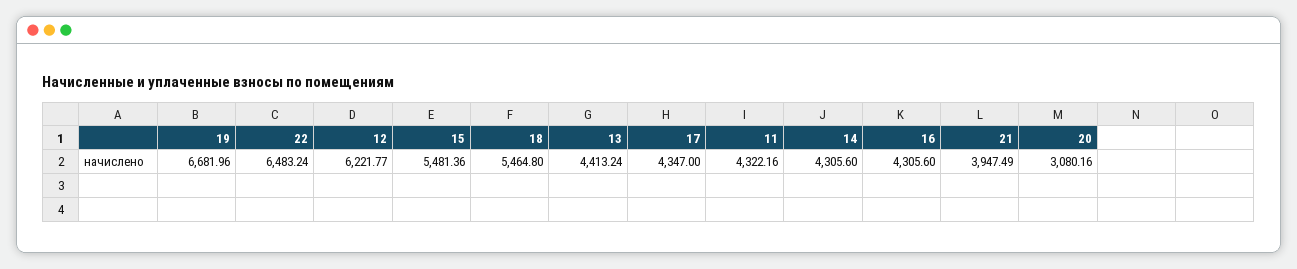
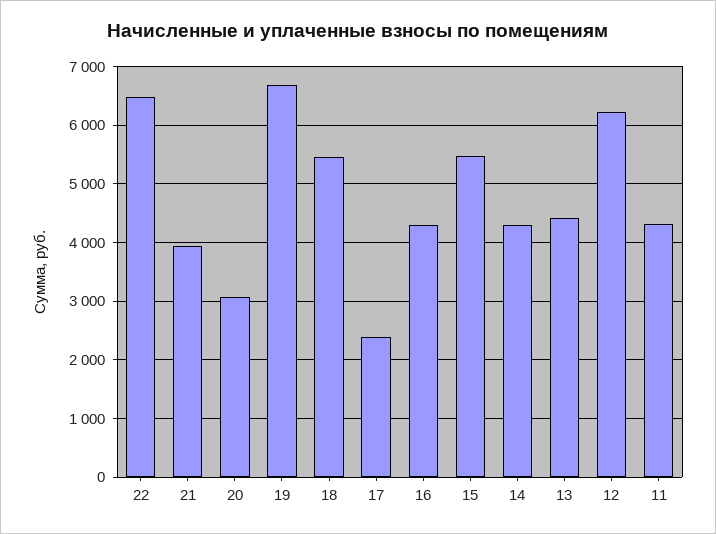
  {
    "19": 6681.96,
    "22": 6483.24,
    "12": 6221.77,
    "15": 5481.36,
    "18": 5464.8,
    "13": 4413.24,
-   "17": 4347,
+   "17": 2400,
    "11": 4322.16,
    "14": 4305.6,
    "16": 4305.6,
    "21": 3947.49,
    "20": 3080.16
  }

